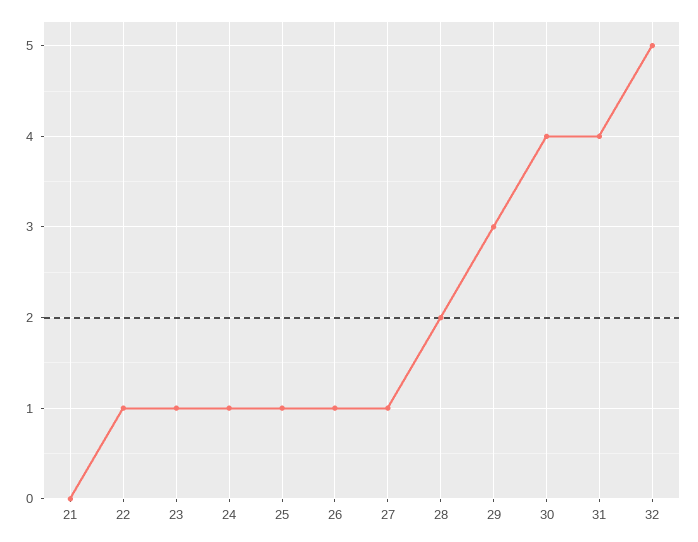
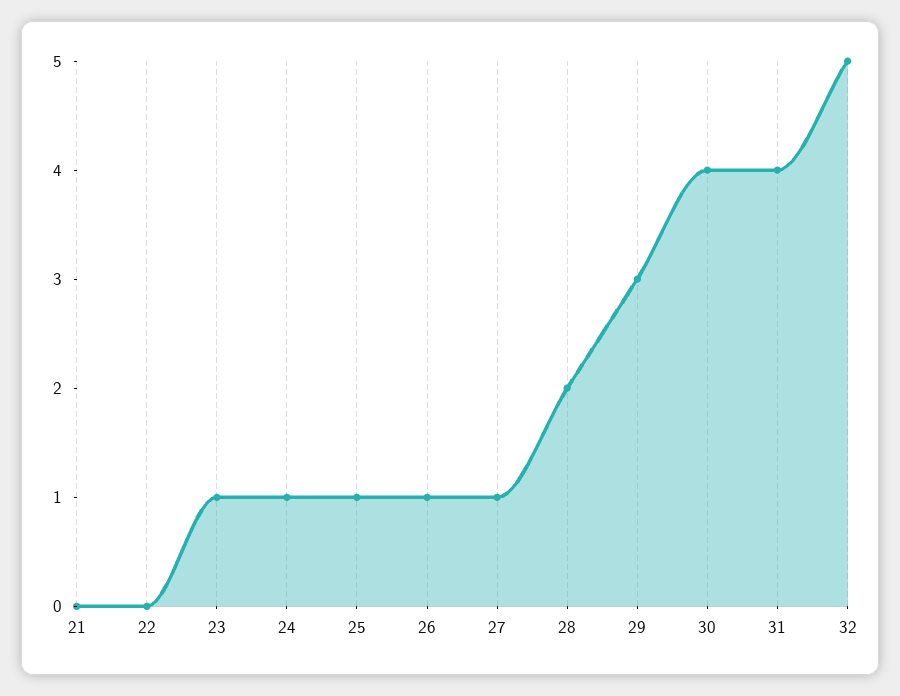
  {
    "21": 0,
-   "22": 1,
+   "22": 0,
    "23": 1,
    "24": 1,
    "25": 1,
    "26": 1,
    "27": 1,
    "28": 2,
    "29": 3,
    "30": 4,
    "31": 4,
    "32": 5
  }

